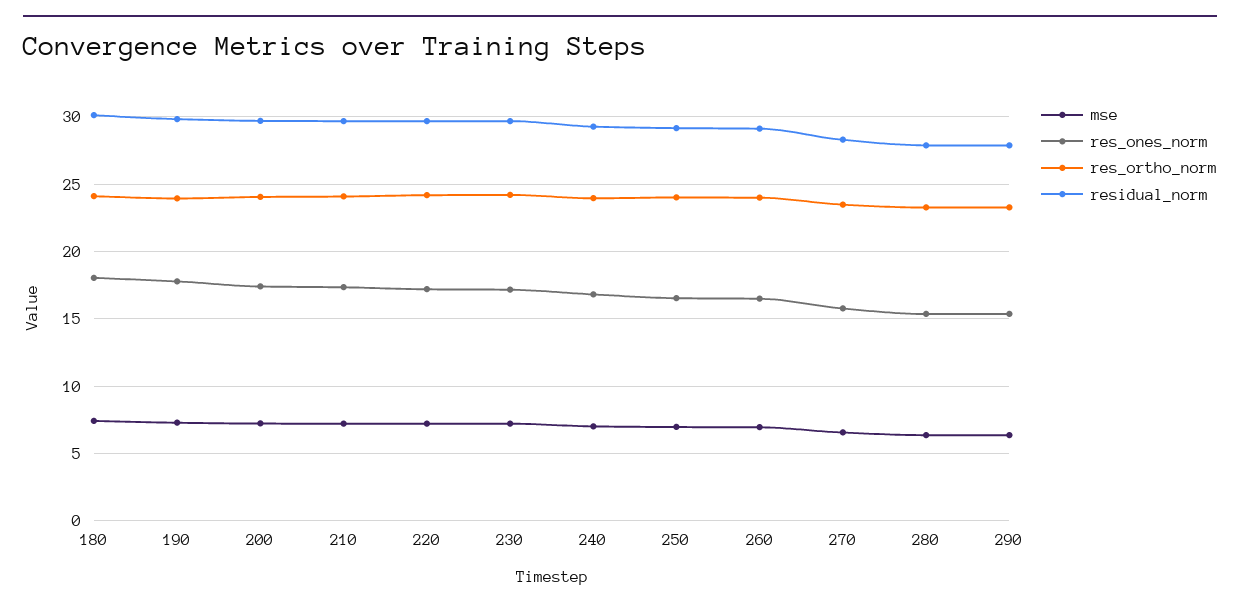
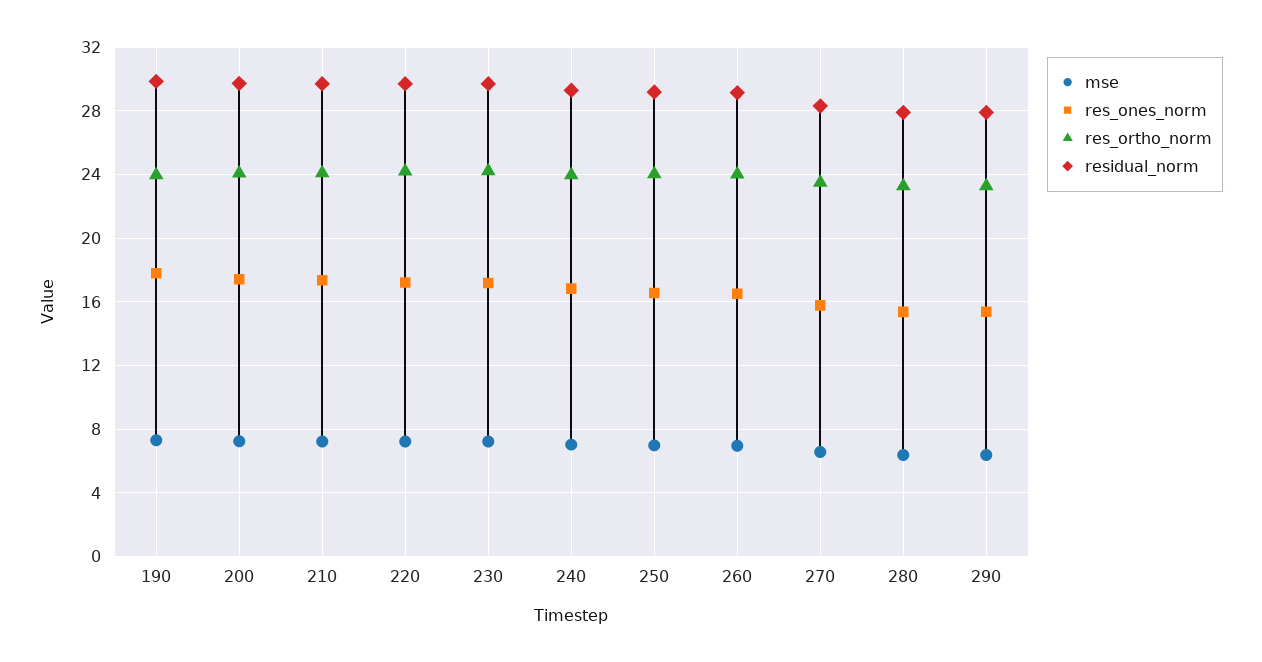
  {
    "mse": {
-     "180": 7.5,
      "190": 7.5,
      "200": 7,
      "210": 7,
      "220": 7,
      "230": 7,
      "240": 7,
      "250": 7,
      "260": 7,
      "270": 6.5,
      "280": 6.5,
      "290": 6.5
    },
    "res_ones_norm": {
-     "180": 18,
      "190": 18,
      "200": 17.5,
      "210": 17.5,
      "220": 17,
      "230": 17,
      "240": 17,
      "250": 16.5,
      "260": 16.5,
      "270": 16,
      "280": 15.5,
      "290": 15.5
    },
    "res_ortho_norm": {
-     "180": 24,
      "190": 24,
      "200": 24,
      "210": 24,
      "220": 24,
      "230": 24,
      "240": 24,
      "250": 24,
      "260": 24,
      "270": 23.5,
      "280": 23.5,
      "290": 23.5
    },
    "residual_norm": {
-     "180": 30,
      "190": 30,
      "200": 29.5,
      "210": 29.5,
      "220": 29.5,
      "230": 29.5,
      "240": 29.5,
      "250": 29,
      "260": 29,
      "270": 28.5,
      "280": 28,
      "290": 28
    }
  }

